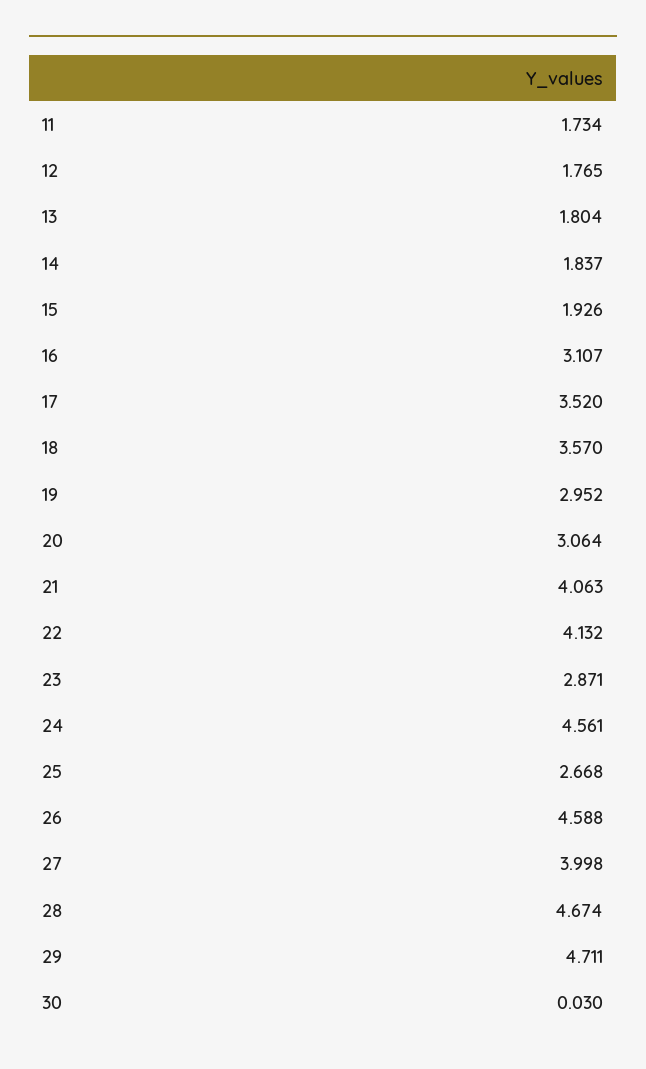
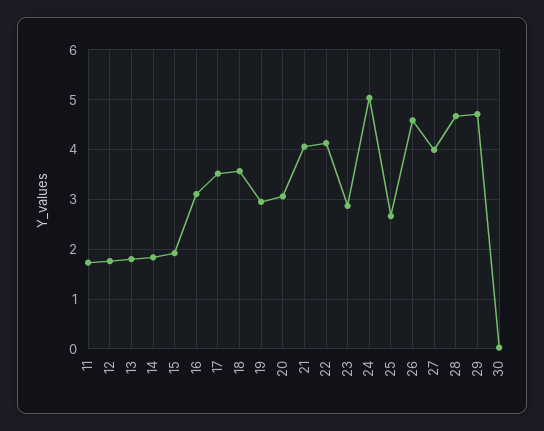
  {
    "11": 1.734,
    "12": 1.765,
    "13": 1.804,
    "14": 1.837,
    "15": 1.926,
    "16": 3.107,
    "17": 3.52,
    "18": 3.57,
    "19": 2.952,
    "20": 3.064,
    "21": 4.063,
    "22": 4.132,
    "23": 2.871,
-   "24": 4.561,
+   "24": 5,
    "25": 2.668,
    "26": 4.588,
    "27": 3.998,
    "28": 4.674,
    "29": 4.711,
    "30": 0.03
  }

